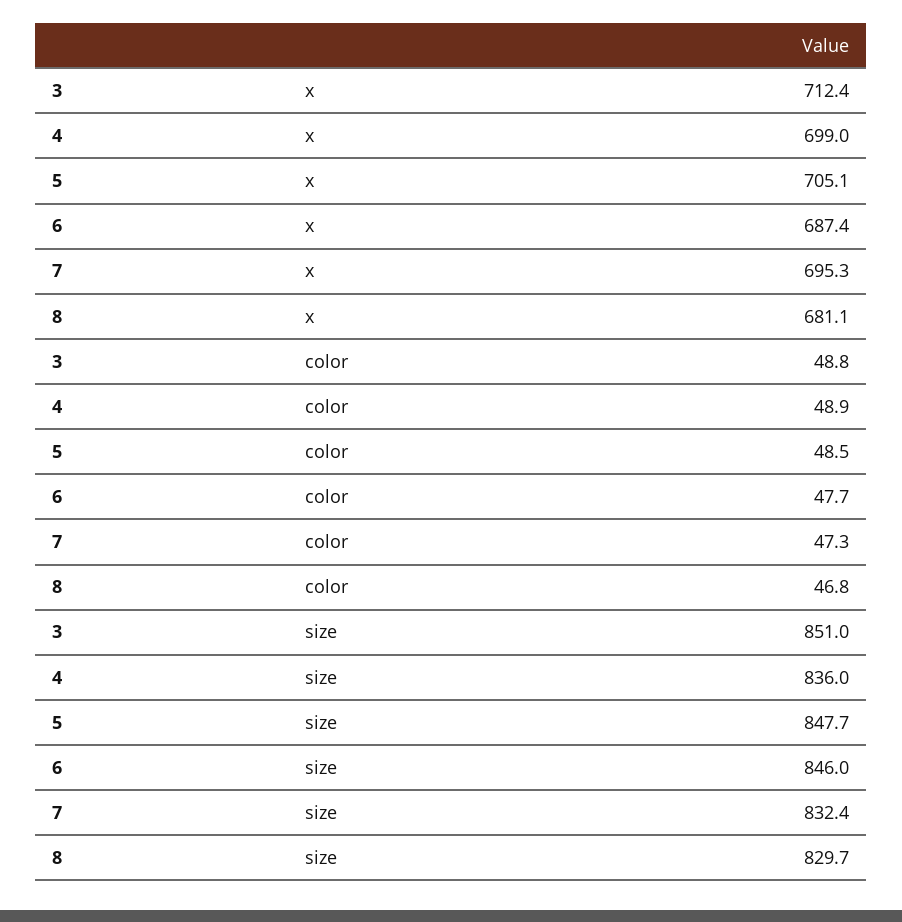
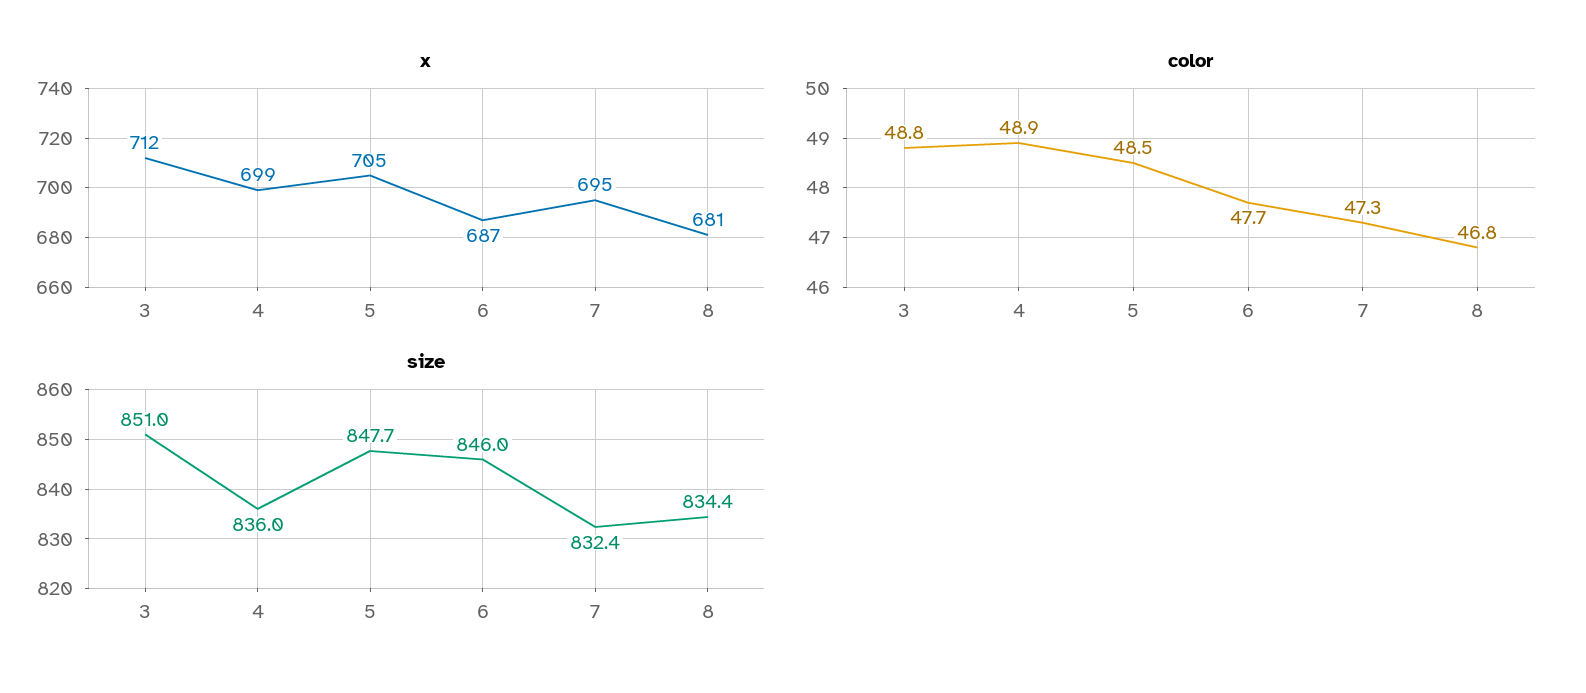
  {
    "x": {
      "3": 712.4,
      "4": 699,
      "5": 705.1,
      "6": 687.4,
      "7": 695.3,
      "8": 681.1
    },
    "color": {
      "3": 48.8,
      "4": 48.9,
      "5": 48.5,
      "6": 47.7,
      "7": 47.3,
      "8": 46.8
    },
    "size": {
      "3": 851,
      "4": 836,
      "5": 847.7,
      "6": 846,
      "7": 832.4,
-     "8": 829.7
+     "8": 834.4
    }
  }

